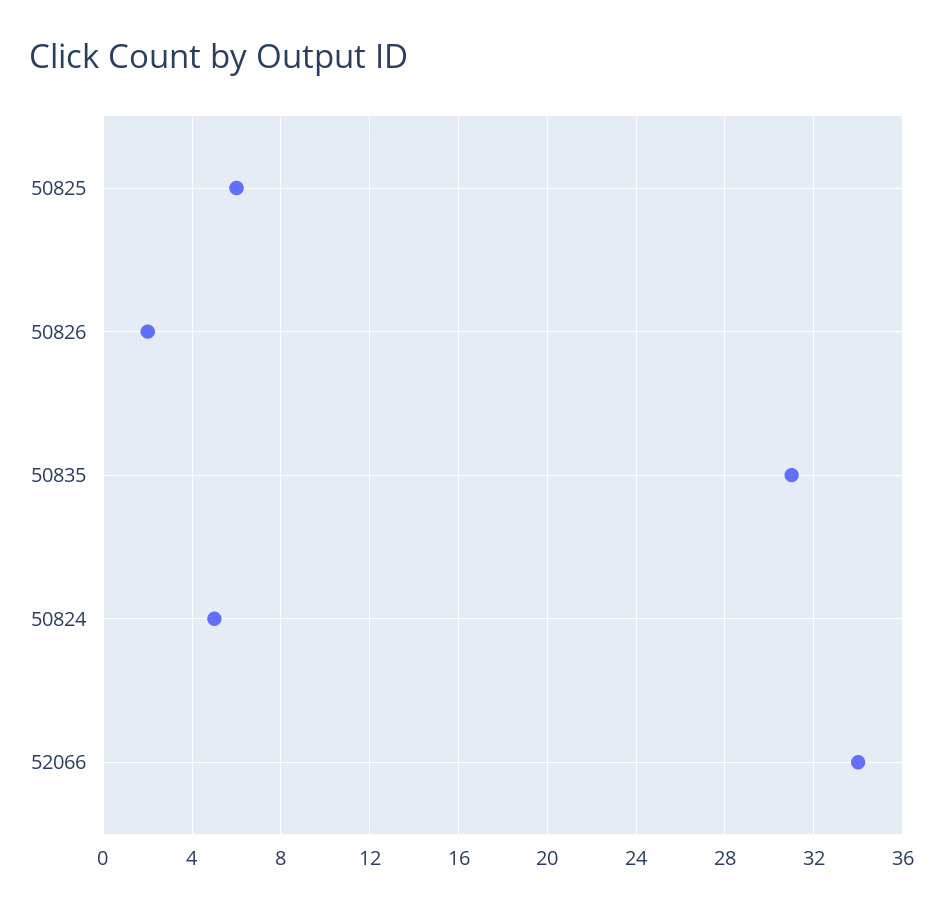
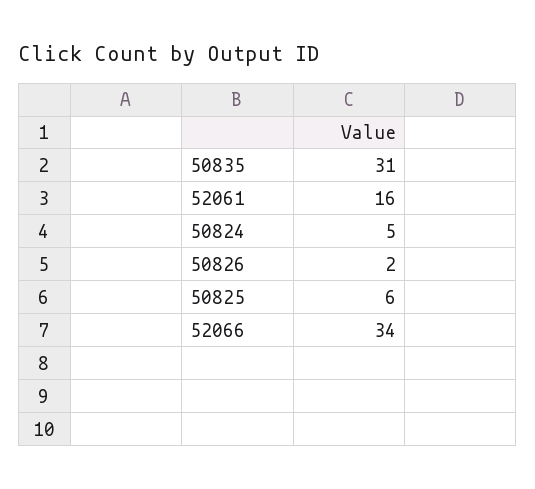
  {
    "50825": 6,
    "50826": 2,
    "50835": 31,
    "50824": 5,
-   "52066": 34
+   "52066": 34,
+   "52061": 16
  }

